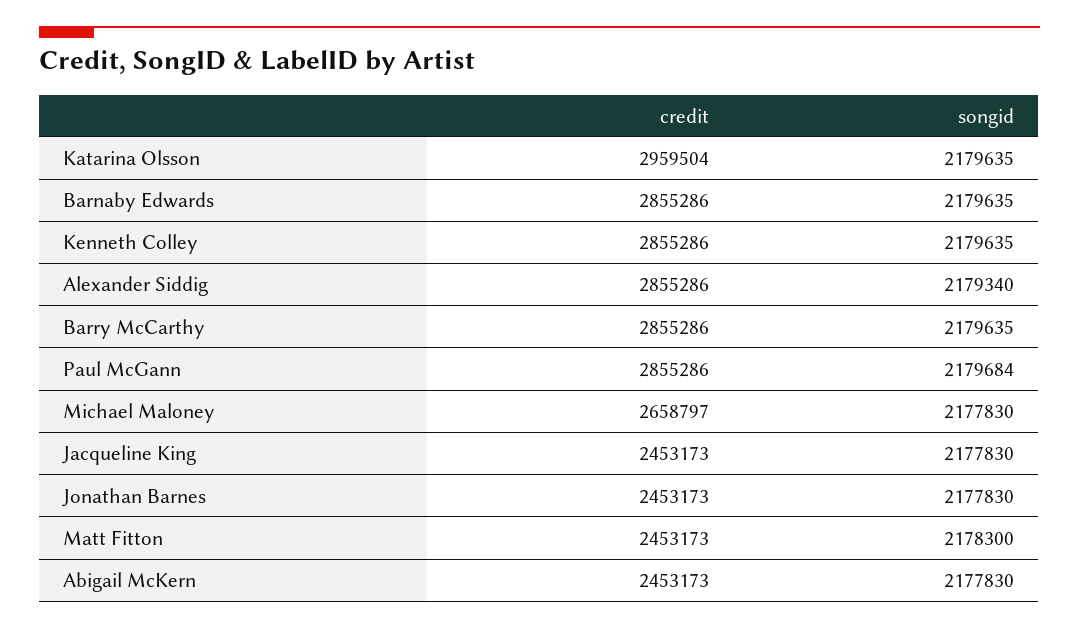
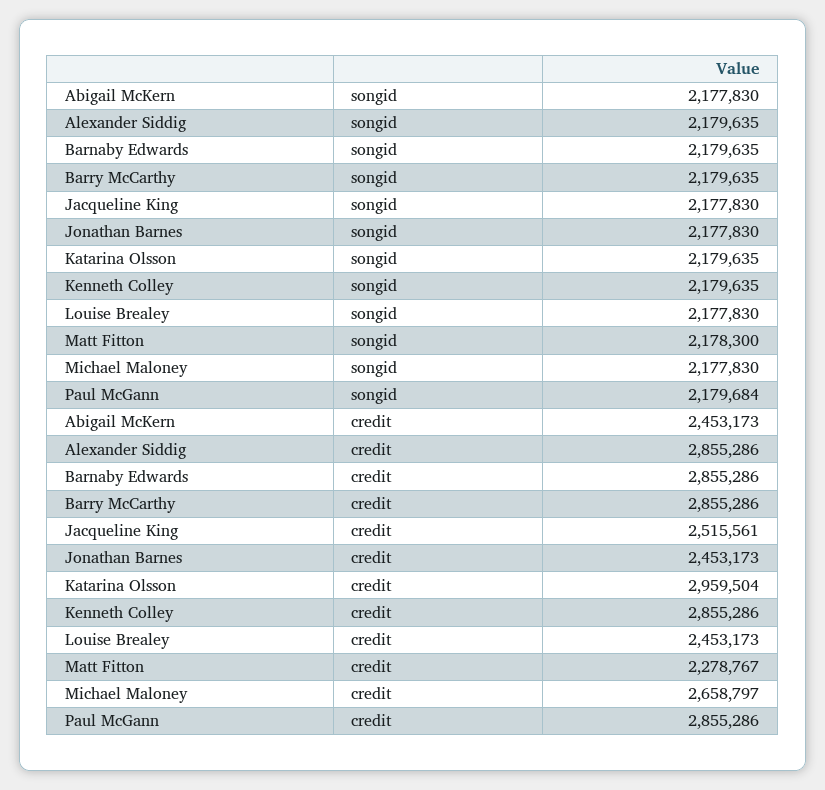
  {
    "credit": {
      "Katarina Olsson": 2959504,
      "Barnaby Edwards": 2855286,
      "Kenneth Colley": 2855286,
      "Alexander Siddig": 2855286,
      "Barry McCarthy": 2855286,
      "Paul McGann": 2855286,
      "Michael Maloney": 2658797,
-     "Jacqueline King": 2453173,
+     "Jacqueline King": 2515561,
      "Jonathan Barnes": 2453173,
-     "Matt Fitton": 2453173,
+     "Matt Fitton": 2278767,
-     "Abigail McKern": 2453173
+     "Abigail McKern": 2453173,
+     "Louise Brealey": 2453173
    },
    "songid": {
      "Katarina Olsson": 2179635,
      "Barnaby Edwards": 2179635,
      "Kenneth Colley": 2179635,
-     "Alexander Siddig": 2179340,
+     "Alexander Siddig": 2179635,
      "Barry McCarthy": 2179635,
      "Paul McGann": 2179684,
      "Michael Maloney": 2177830,
      "Jacqueline King": 2177830,
      "Jonathan Barnes": 2177830,
      "Matt Fitton": 2178300,
-     "Abigail McKern": 2177830
+     "Abigail McKern": 2177830,
+     "Louise Brealey": 2177830
    }
  }

